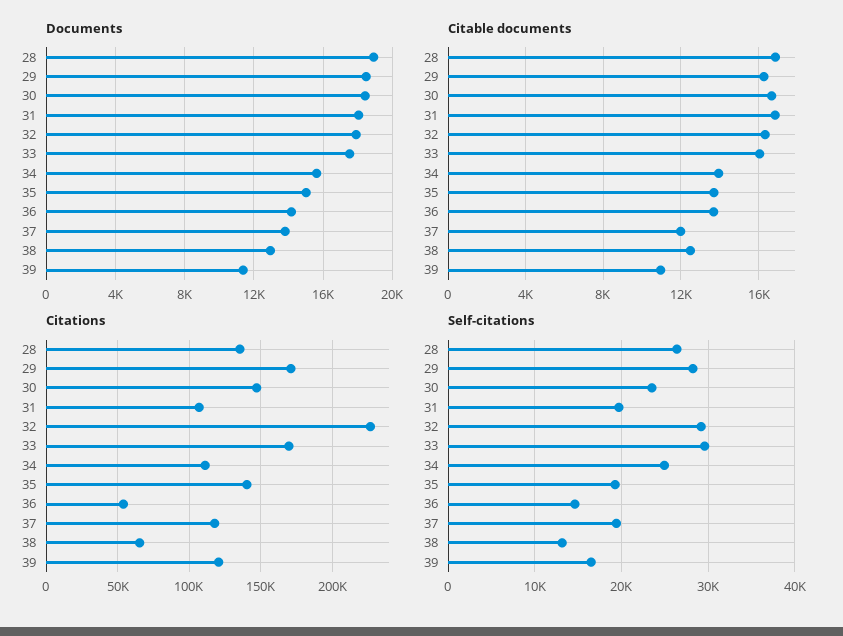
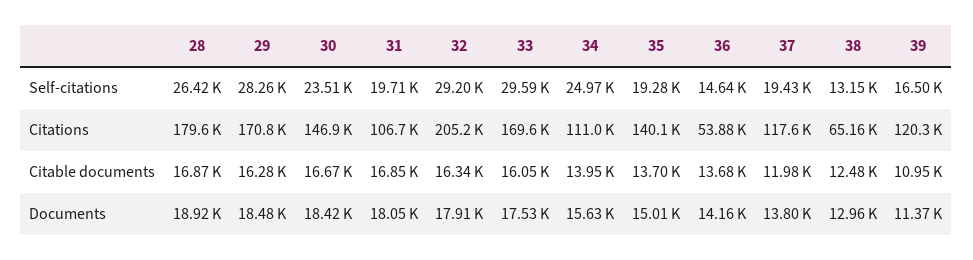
  {
    "Documents": {
      "28": 18920,
      "29": 18480,
      "30": 18420,
      "31": 18050,
      "32": 17910,
      "33": 17530,
      "34": 15630,
      "35": 15010,
      "36": 14160,
      "37": 13800,
      "38": 12960,
      "39": 11370
    },
    "Citable documents": {
      "28": 16870,
      "29": 16280,
      "30": 16670,
      "31": 16850,
      "32": 16340,
      "33": 16050,
      "34": 13950,
      "35": 13700,
      "36": 13680,
      "37": 11980,
      "38": 12480,
      "39": 10950
    },
    "Citations": {
-     "28": 135000,
+     "28": 179600,
      "29": 170800,
      "30": 146900,
      "31": 106700,
-     "32": 225000,
+     "32": 205200,
      "33": 169600,
      "34": 111000,
      "35": 140100,
      "36": 53880,
      "37": 117600,
      "38": 65160,
      "39": 120300
    },
    "Self-citations": {
      "28": 26420,
      "29": 28260,
      "30": 23510,
      "31": 19710,
      "32": 29200,
      "33": 29590,
      "34": 24970,
      "35": 19280,
      "36": 14640,
      "37": 19430,
      "38": 13150,
      "39": 16500
    }
  }

